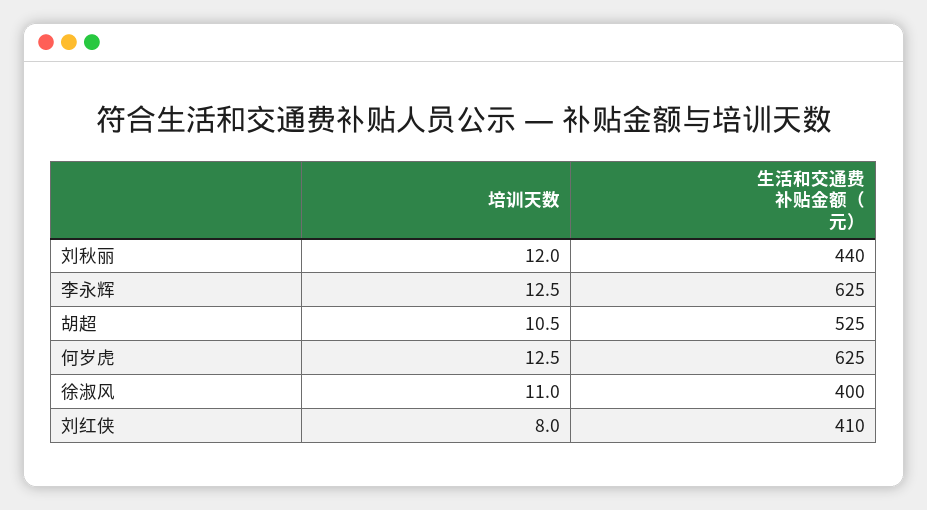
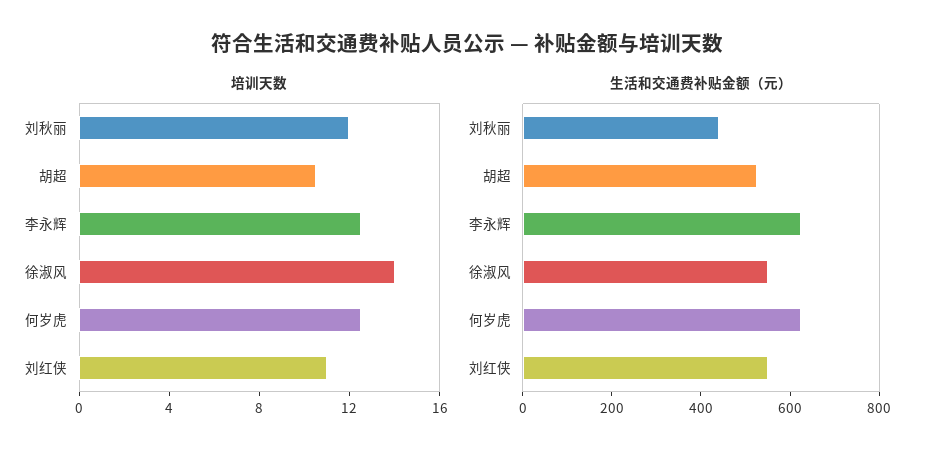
  {
    "培训天数": {
      "刘秋丽": 12,
      "李永辉": 12.5,
      "胡超": 10.5,
      "何岁虎": 12.5,
-     "徐淑风": 11,
+     "徐淑风": 14,
-     "刘红侠": 8
+     "刘红侠": 11
    },
    "生活和交通费补贴金额（元）": {
      "刘秋丽": 440,
      "李永辉": 625,
      "胡超": 525,
      "何岁虎": 625,
-     "徐淑风": 400,
+     "徐淑风": 550,
-     "刘红侠": 410
+     "刘红侠": 550
    }
  }

